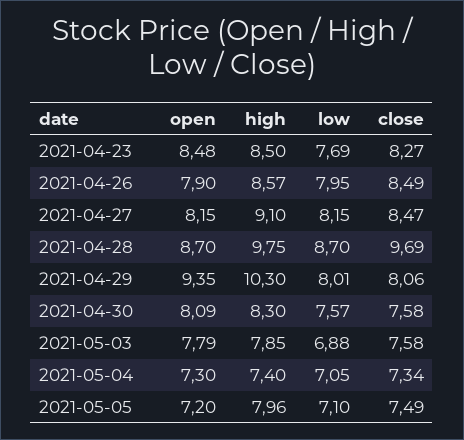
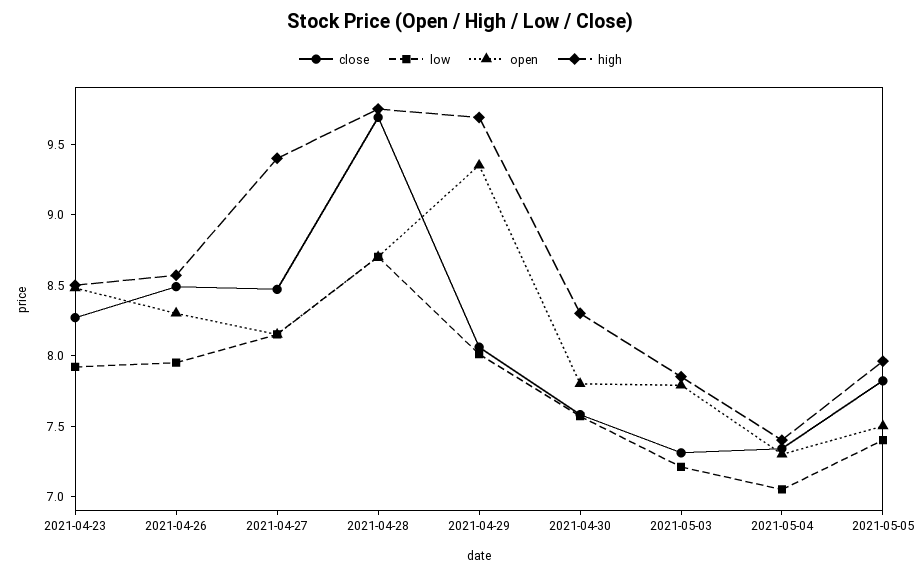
  {
    "open": {
      "2021-04-23": 8.48,
-     "2021-04-26": 7.9,
+     "2021-04-26": 8.3,
      "2021-04-27": 8.15,
      "2021-04-28": 8.7,
      "2021-04-29": 9.35,
-     "2021-04-30": 8.09,
+     "2021-04-30": 7.8,
      "2021-05-03": 7.79,
      "2021-05-04": 7.3,
-     "2021-05-05": 7.2
+     "2021-05-05": 7.5
    },
    "high": {
      "2021-04-23": 8.5,
      "2021-04-26": 8.57,
-     "2021-04-27": 9.1,
+     "2021-04-27": 9.4,
      "2021-04-28": 9.75,
-     "2021-04-29": 10.3,
+     "2021-04-29": 9.7,
      "2021-04-30": 8.3,
      "2021-05-03": 7.85,
      "2021-05-04": 7.4,
      "2021-05-05": 7.96
    },
    "low": {
-     "2021-04-23": 7.69,
+     "2021-04-23": 7.9,
      "2021-04-26": 7.95,
      "2021-04-27": 8.15,
      "2021-04-28": 8.7,
      "2021-04-29": 8.01,
      "2021-04-30": 7.57,
-     "2021-05-03": 6.88,
+     "2021-05-03": 7.2,
      "2021-05-04": 7.05,
-     "2021-05-05": 7.1
+     "2021-05-05": 7.4
    },
    "close": {
      "2021-04-23": 8.27,
      "2021-04-26": 8.49,
      "2021-04-27": 8.47,
      "2021-04-28": 9.69,
      "2021-04-29": 8.06,
      "2021-04-30": 7.58,
-     "2021-05-03": 7.58,
+     "2021-05-03": 7.3,
      "2021-05-04": 7.34,
-     "2021-05-05": 7.49
+     "2021-05-05": 7.8
    }
  }

